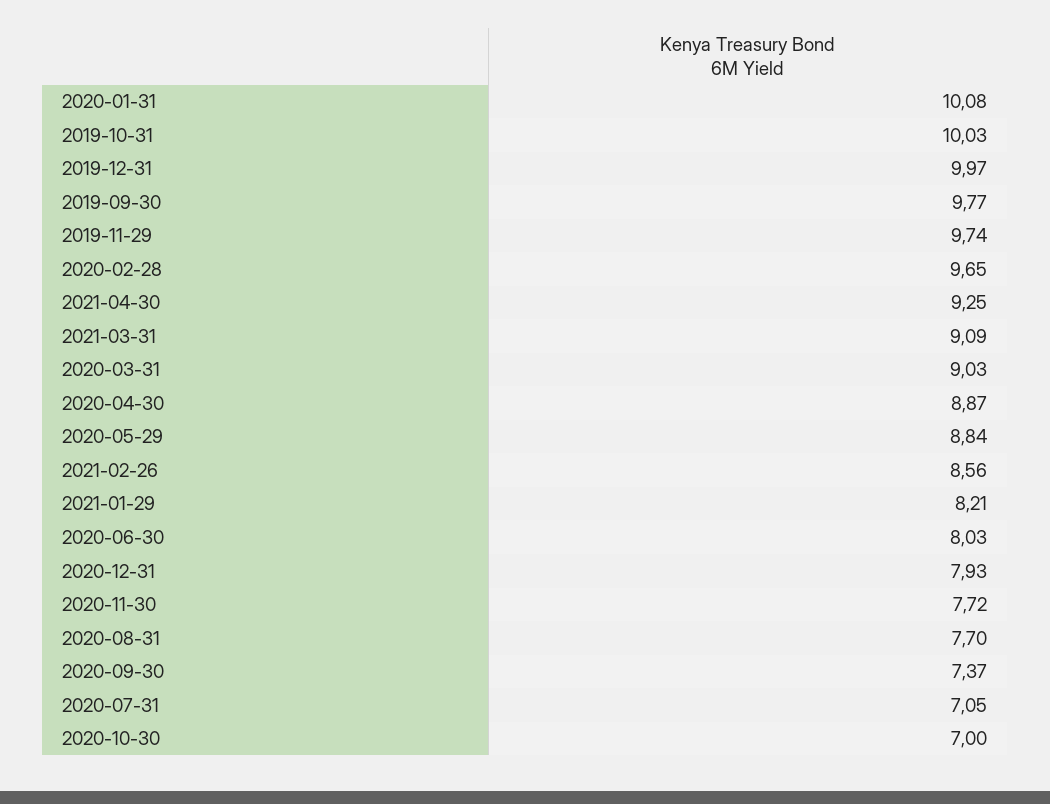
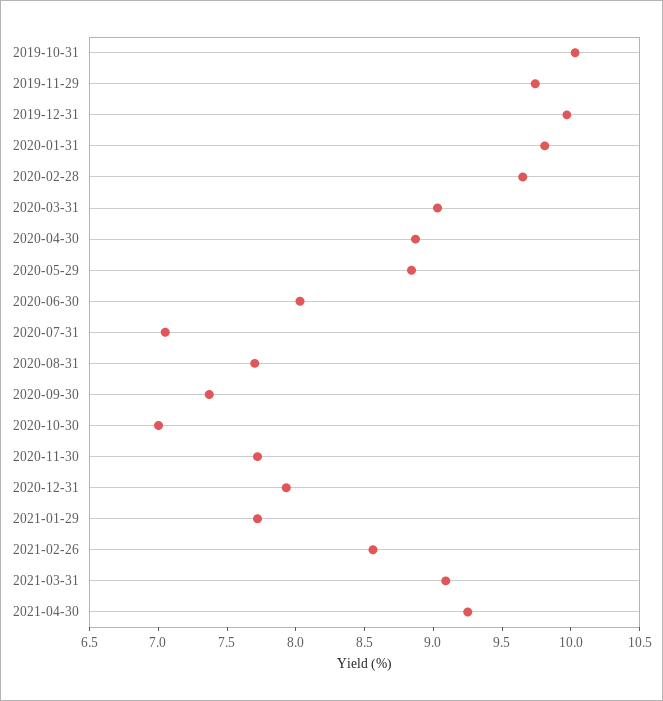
  {
-   "2020-01-31": 10.08,
+   "2020-01-31": 9.8,
    "2019-10-31": 10.03,
    "2019-12-31": 9.97,
-   "2019-09-30": 9.77,
    "2019-11-29": 9.74,
    "2020-02-28": 9.65,
    "2021-04-30": 9.25,
    "2021-03-31": 9.09,
    "2020-03-31": 9.03,
    "2020-04-30": 8.87,
    "2020-05-29": 8.84,
    "2021-02-26": 8.56,
-   "2021-01-29": 8.21,
+   "2021-01-29": 7.7,
    "2020-06-30": 8.03,
    "2020-12-31": 7.93,
    "2020-11-30": 7.72,
    "2020-08-31": 7.7,
    "2020-09-30": 7.37,
    "2020-07-31": 7.05,
    "2020-10-30": 7
  }

